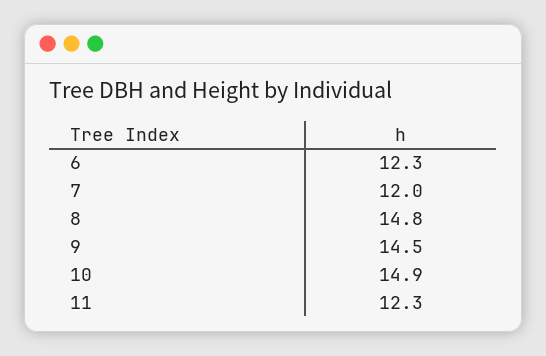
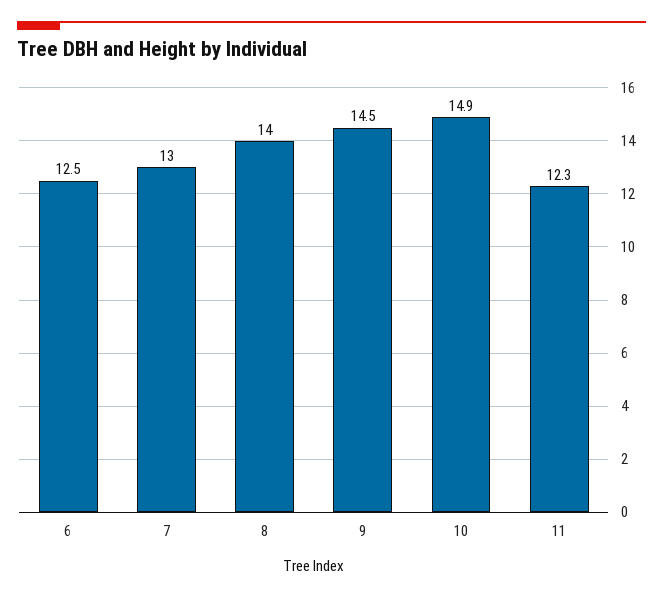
  {
-   "6": 12.3,
+   "6": 12.5,
-   "7": 12,
+   "7": 13,
-   "8": 14.8,
+   "8": 14,
    "9": 14.5,
    "10": 14.9,
    "11": 12.3
  }

